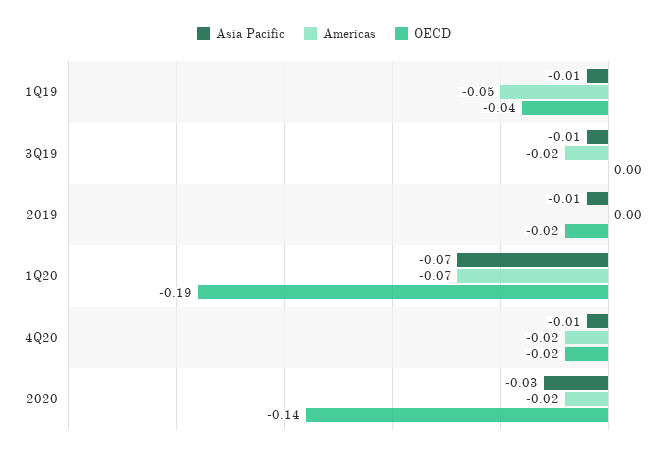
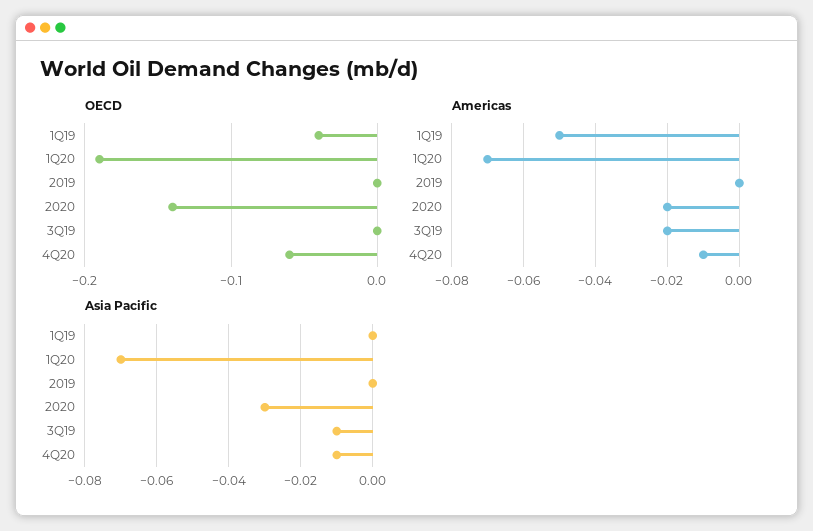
  {
    "Asia Pacific": {
-     "1Q19": -0.01,
+     "1Q19": 0,
      "3Q19": -0.01,
-     "2019": -0.01,
+     "2019": 0,
      "1Q20": -0.07,
      "4Q20": -0.01,
      "2020": -0.03
    },
    "Americas": {
      "1Q19": -0.05,
      "3Q19": -0.02,
      "2019": 0,
      "1Q20": -0.07,
-     "4Q20": -0.02,
+     "4Q20": -0.01,
      "2020": -0.02
    },
    "OECD": {
      "1Q19": -0.04,
      "3Q19": 0,
-     "2019": -0.02,
+     "2019": 0,
      "1Q20": -0.19,
-     "4Q20": -0.02,
+     "4Q20": -0.06,
      "2020": -0.14
    }
  }

